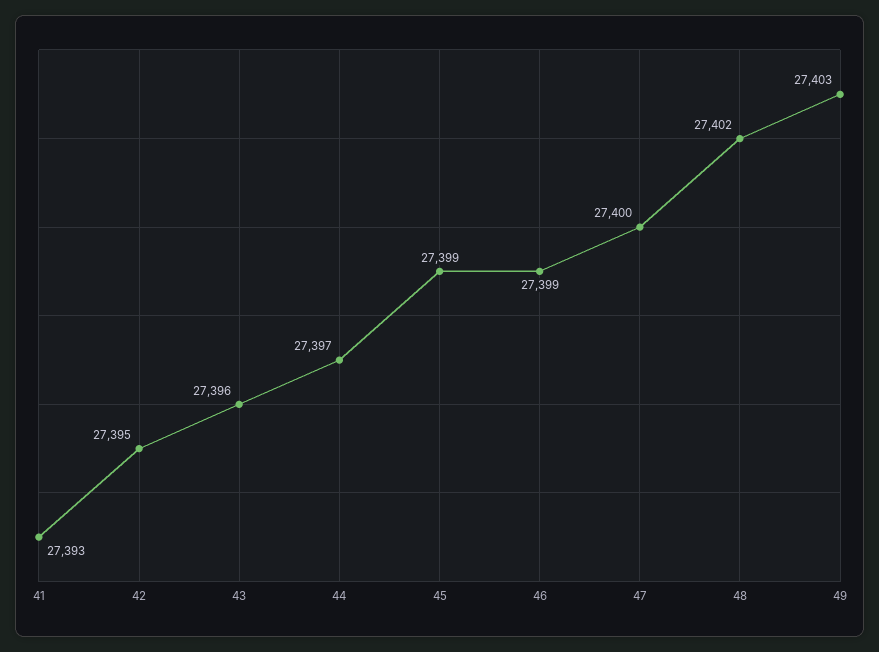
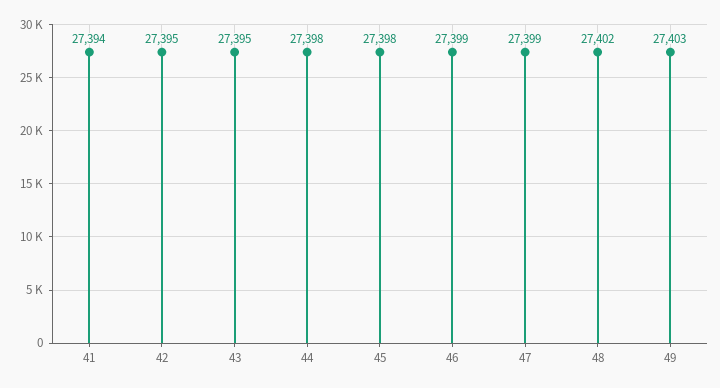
  {
-   "41": 27393,
+   "41": 27394,
    "42": 27395,
-   "43": 27396,
+   "43": 27395,
-   "44": 27397,
+   "44": 27398,
-   "45": 27399,
+   "45": 27398,
    "46": 27399,
-   "47": 27400,
+   "47": 27399,
    "48": 27402,
    "49": 27403
  }

